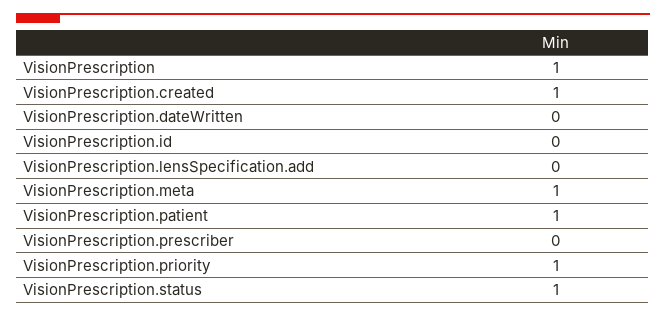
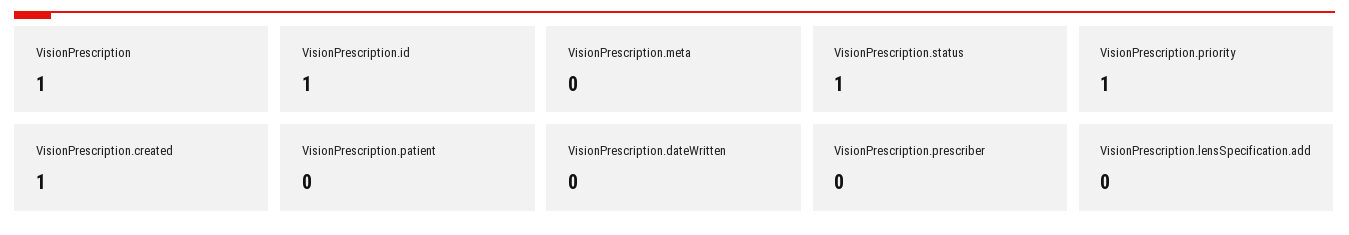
  {
    "VisionPrescription": 1,
    "VisionPrescription.created": 1,
    "VisionPrescription.dateWritten": 0,
-   "VisionPrescription.id": 0,
+   "VisionPrescription.id": 1,
    "VisionPrescription.lensSpecification.add": 0,
-   "VisionPrescription.meta": 1,
+   "VisionPrescription.meta": 0,
-   "VisionPrescription.patient": 1,
+   "VisionPrescription.patient": 0,
    "VisionPrescription.prescriber": 0,
    "VisionPrescription.priority": 1,
    "VisionPrescription.status": 1
  }

